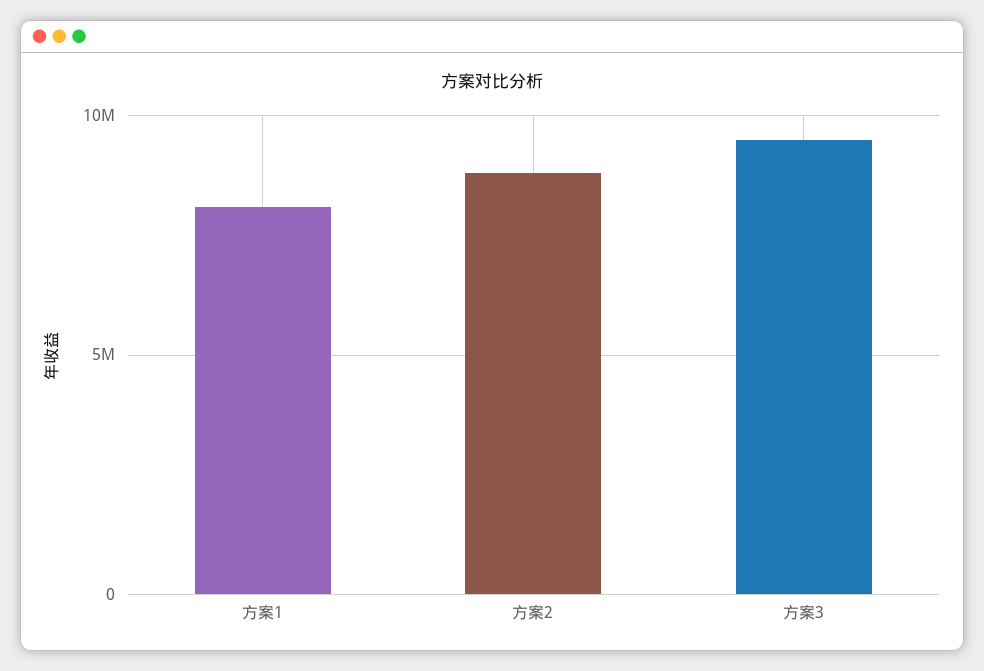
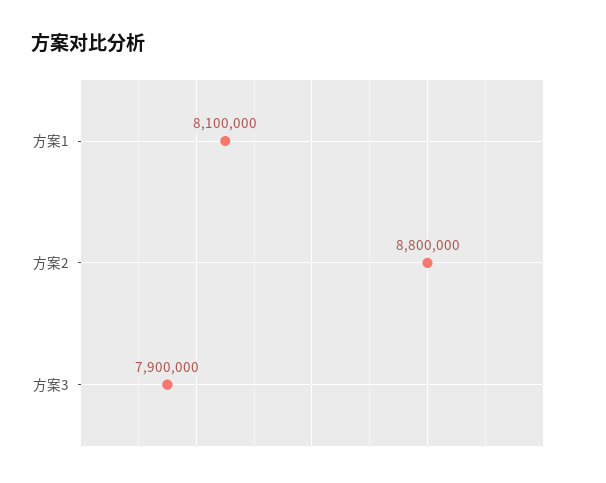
  {
    "方案1": 8100000,
    "方案2": 8800000,
-   "方案3": 9500000
+   "方案3": 7900000
  }

